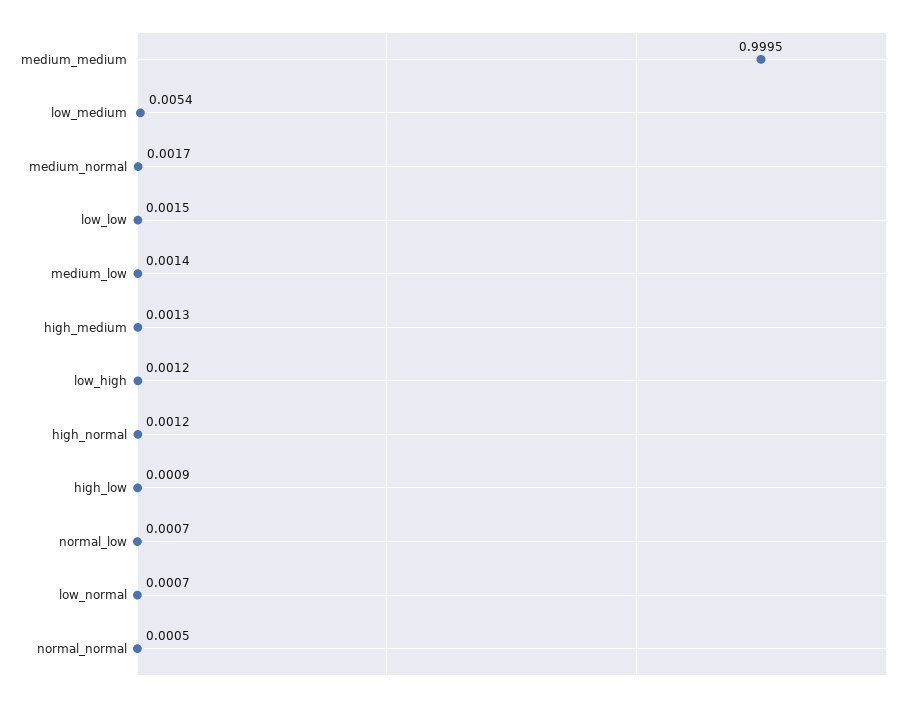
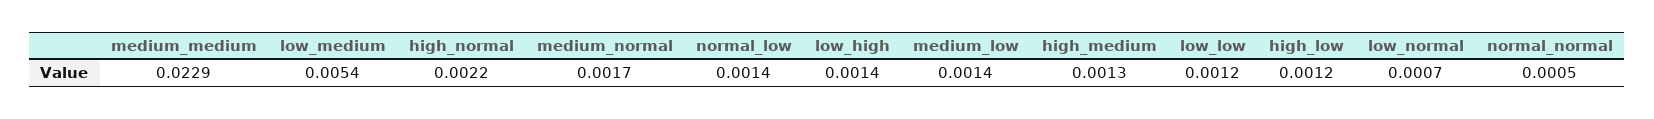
  {
-   "medium_medium": 0.9995,
+   "medium_medium": 0.0229,
    "low_medium": 0.0054,
    "medium_normal": 0.0017,
-   "low_low": 0.0015,
+   "low_low": 0.0012,
    "medium_low": 0.0014,
    "high_medium": 0.0013,
-   "low_high": 0.0012,
+   "low_high": 0.0014,
-   "high_normal": 0.0012,
+   "high_normal": 0.0022,
-   "high_low": 0.0009,
+   "high_low": 0.0012,
-   "normal_low": 0.0007,
+   "normal_low": 0.0014,
    "low_normal": 0.0007,
    "normal_normal": 0.0005
  }

